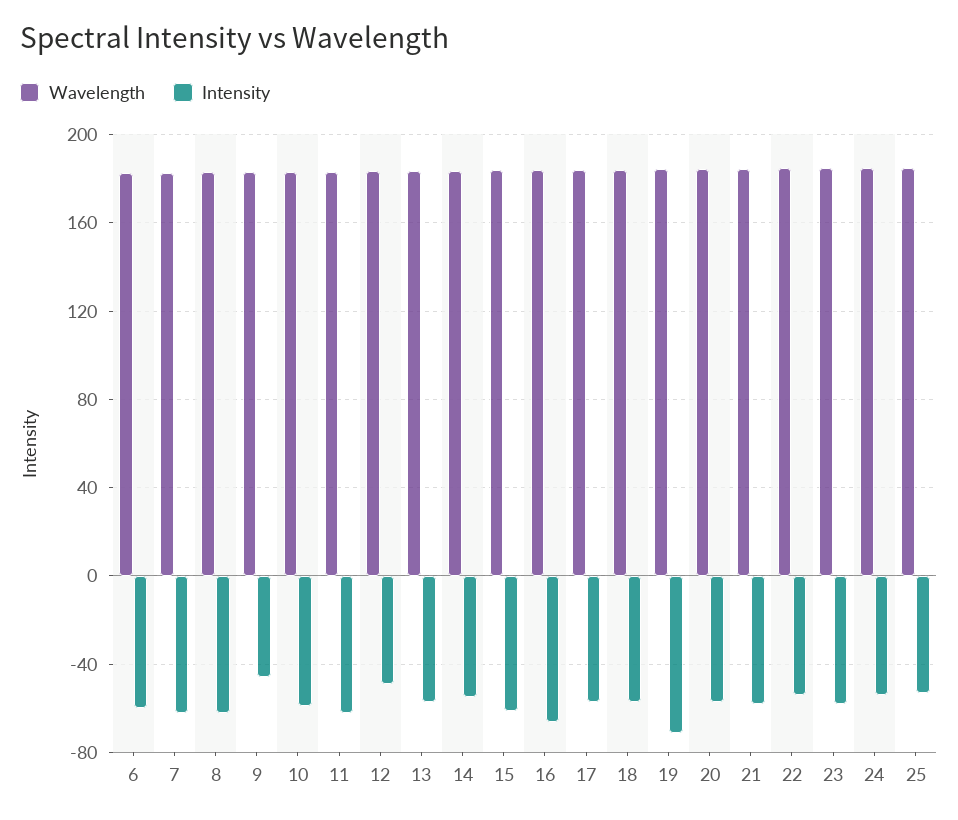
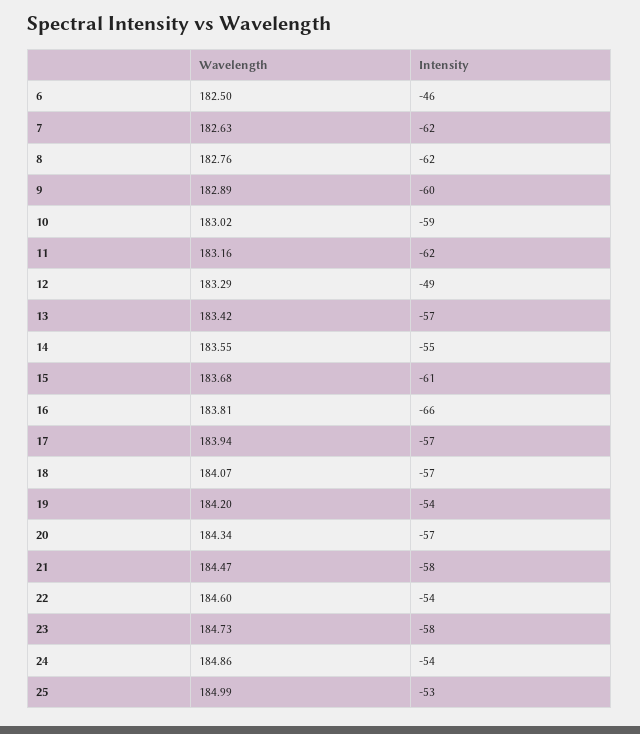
  {
    "Wavelength": {
      "6": 182.5,
      "7": 182.63,
      "8": 182.76,
      "9": 182.89,
      "10": 183.02,
      "11": 183.16,
      "12": 183.29,
      "13": 183.42,
      "14": 183.55,
      "15": 183.68,
      "16": 183.81,
      "17": 183.94,
      "18": 184.07,
      "19": 184.2,
      "20": 184.34,
      "21": 184.47,
      "22": 184.6,
      "23": 184.73,
      "24": 184.86,
      "25": 184.99
    },
    "Intensity": {
-     "6": -60,
+     "6": -46,
      "7": -62,
      "8": -62,
-     "9": -45,
+     "9": -60,
      "10": -59,
      "11": -62,
      "12": -49,
      "13": -57,
      "14": -55,
      "15": -61,
      "16": -66,
      "17": -57,
      "18": -57,
-     "19": -70,
+     "19": -54,
      "20": -57,
      "21": -58,
      "22": -54,
      "23": -58,
      "24": -54,
      "25": -53
    }
  }

